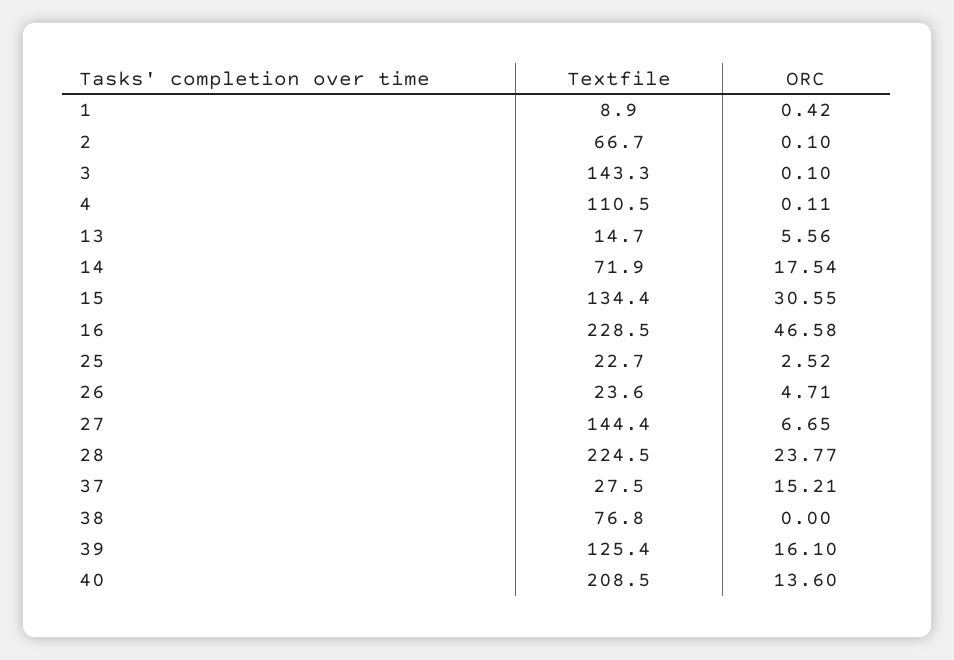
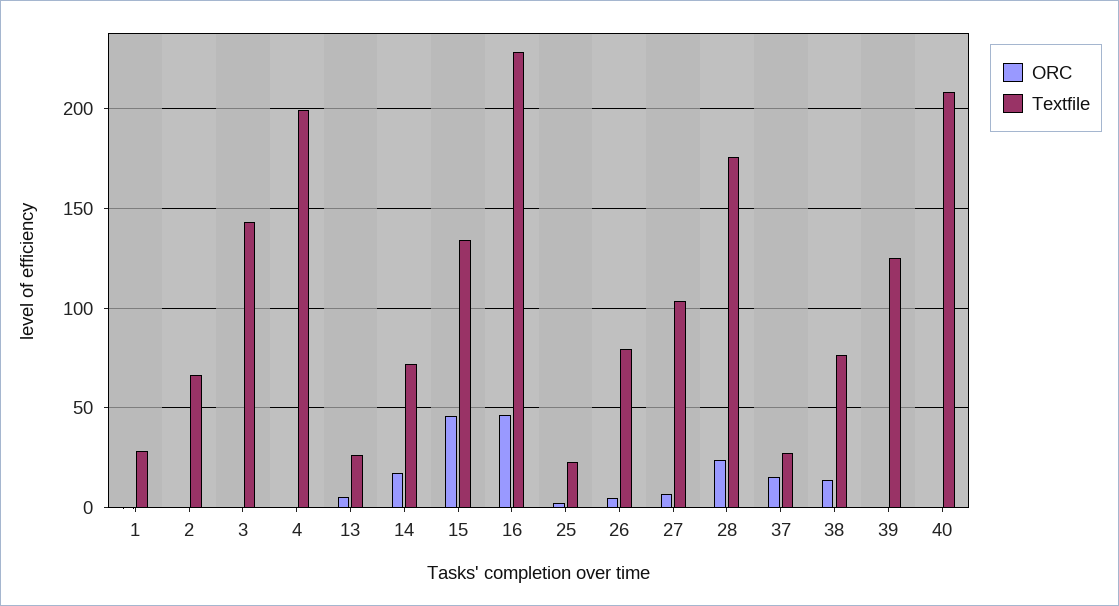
  {
    "Textfile": {
-     "1": 8.9,
+     "1": 30,
      "2": 66.7,
      "3": 143.3,
-     "4": 110.5,
+     "4": 200,
-     "13": 14.7,
+     "13": 25,
      "14": 71.9,
      "15": 134.4,
      "16": 228.5,
      "25": 22.7,
-     "26": 23.6,
+     "26": 80,
-     "27": 144.4,
+     "27": 105,
-     "28": 224.5,
+     "28": 175,
      "37": 27.5,
      "38": 76.8,
      "39": 125.4,
      "40": 208.5
    },
    "ORC": {
      "1": 0.42,
      "2": 0.1,
      "3": 0.1,
      "4": 0.11,
      "13": 5.56,
      "14": 17.54,
-     "15": 30.55,
+     "15": 45,
      "16": 46.58,
      "25": 2.52,
      "26": 4.71,
      "27": 6.65,
      "28": 23.77,
      "37": 15.21,
-     "38": 0,
+     "38": 15,
-     "39": 16.1,
+     "39": 0,
-     "40": 13.6
+     "40": 0
    }
  }

